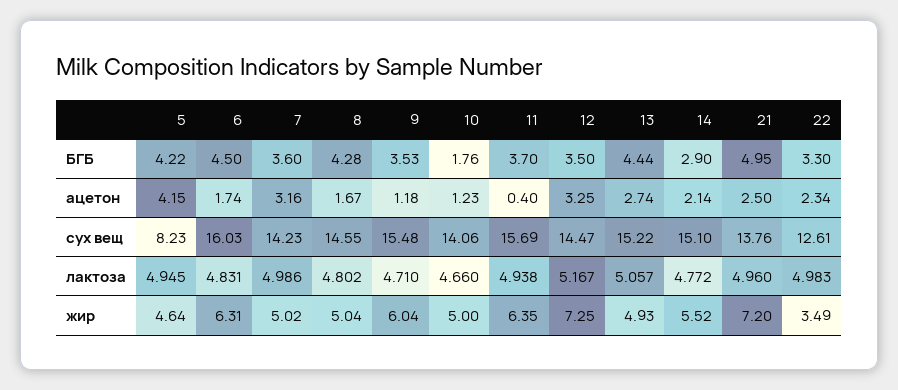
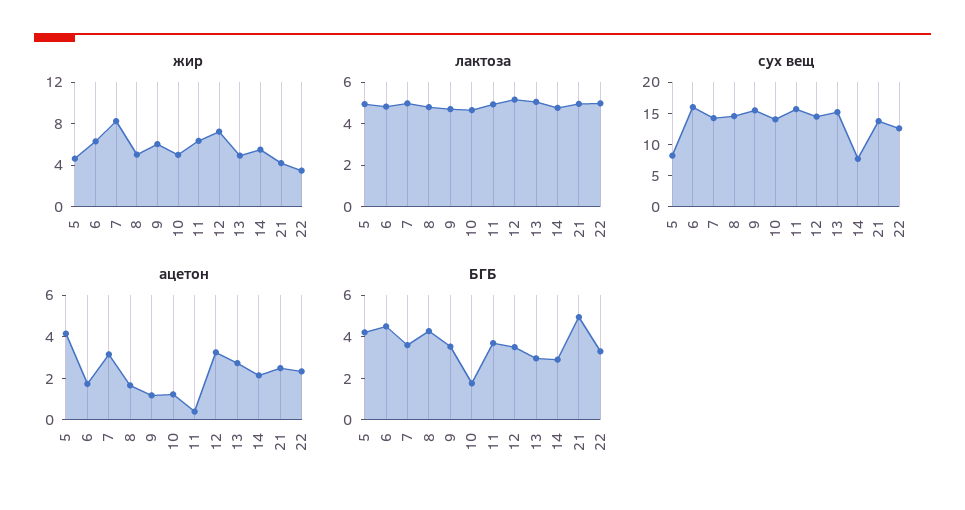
  {
    "БГБ": {
      "5": 4.22,
      "6": 4.5,
      "7": 3.6,
      "8": 4.28,
      "9": 3.53,
      "10": 1.76,
      "11": 3.7,
      "12": 3.5,
-     "13": 4.44,
+     "13": 3,
      "14": 2.9,
      "21": 4.95,
      "22": 3.3
    },
    "ацетон": {
      "5": 4.15,
      "6": 1.74,
      "7": 3.16,
      "8": 1.67,
      "9": 1.18,
      "10": 1.23,
      "11": 0.4,
      "12": 3.25,
      "13": 2.74,
      "14": 2.14,
      "21": 2.5,
      "22": 2.34
    },
    "сух вещ": {
      "5": 8.23,
      "6": 16.03,
      "7": 14.23,
      "8": 14.55,
      "9": 15.48,
      "10": 14.06,
      "11": 15.69,
      "12": 14.47,
      "13": 15.22,
-     "14": 15.1,
+     "14": 7.5,
      "21": 13.76,
      "22": 12.61
    },
    "лактоза": {
      "5": 4.945,
      "6": 4.831,
      "7": 4.986,
      "8": 4.802,
      "9": 4.71,
      "10": 4.66,
      "11": 4.938,
      "12": 5.167,
      "13": 5.057,
      "14": 4.772,
      "21": 4.96,
      "22": 4.983
    },
    "жир": {
      "5": 4.64,
      "6": 6.31,
-     "7": 5.02,
+     "7": 8,
      "8": 5.04,
      "9": 6.04,
      "10": 5,
      "11": 6.35,
      "12": 7.25,
      "13": 4.93,
      "14": 5.52,
-     "21": 7.2,
+     "21": 4,
      "22": 3.49
    }
  }

